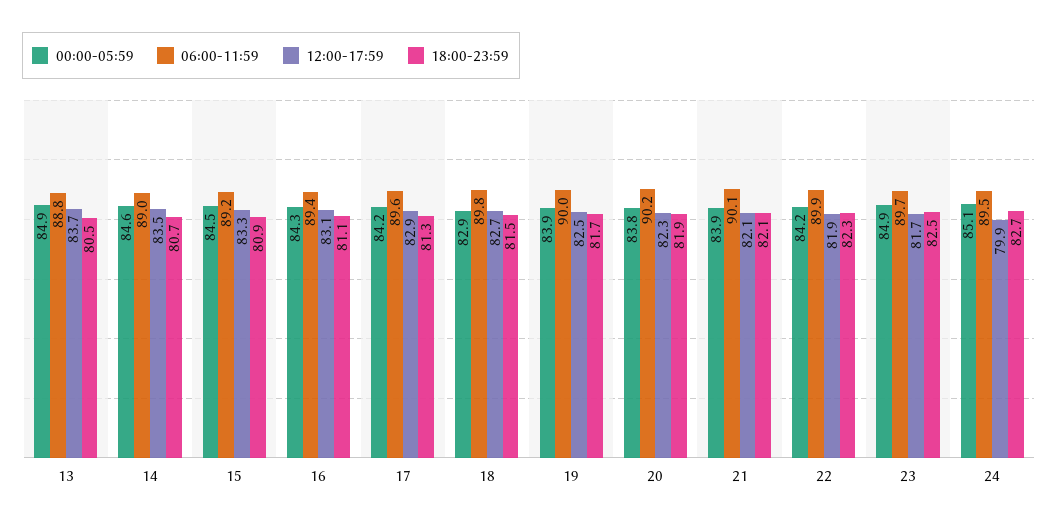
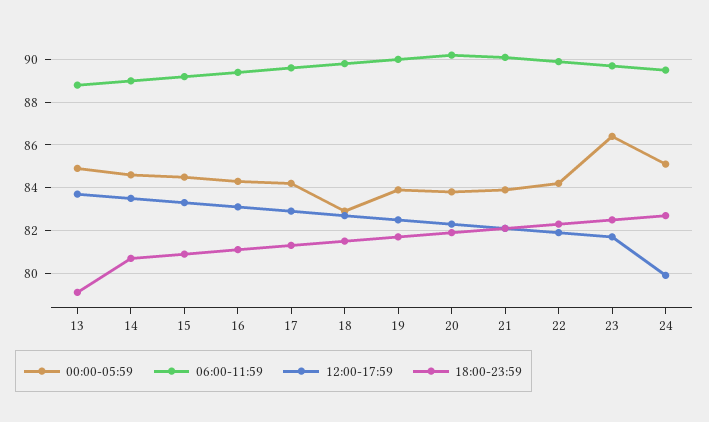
  {
    "00:00-05:59": {
      "13": 84.9,
      "14": 84.6,
      "15": 84.5,
      "16": 84.3,
      "17": 84.2,
      "18": 82.9,
      "19": 83.9,
      "20": 83.8,
      "21": 83.9,
      "22": 84.2,
-     "23": 84.9,
+     "23": 86.5,
      "24": 85.1
    },
    "06:00-11:59": {
      "13": 88.8,
      "14": 89,
      "15": 89.2,
      "16": 89.4,
      "17": 89.6,
      "18": 89.8,
      "19": 90,
      "20": 90.2,
      "21": 90.1,
      "22": 89.9,
      "23": 89.7,
      "24": 89.5
    },
    "12:00-17:59": {
      "13": 83.7,
      "14": 83.5,
      "15": 83.3,
      "16": 83.1,
      "17": 82.9,
      "18": 82.7,
      "19": 82.5,
      "20": 82.3,
      "21": 82.1,
      "22": 81.9,
      "23": 81.7,
      "24": 79.9
    },
    "18:00-23:59": {
-     "13": 80.5,
+     "13": 79,
      "14": 80.7,
      "15": 80.9,
      "16": 81.1,
      "17": 81.3,
      "18": 81.5,
      "19": 81.7,
      "20": 81.9,
      "21": 82.1,
      "22": 82.3,
      "23": 82.5,
      "24": 82.7
    }
  }

